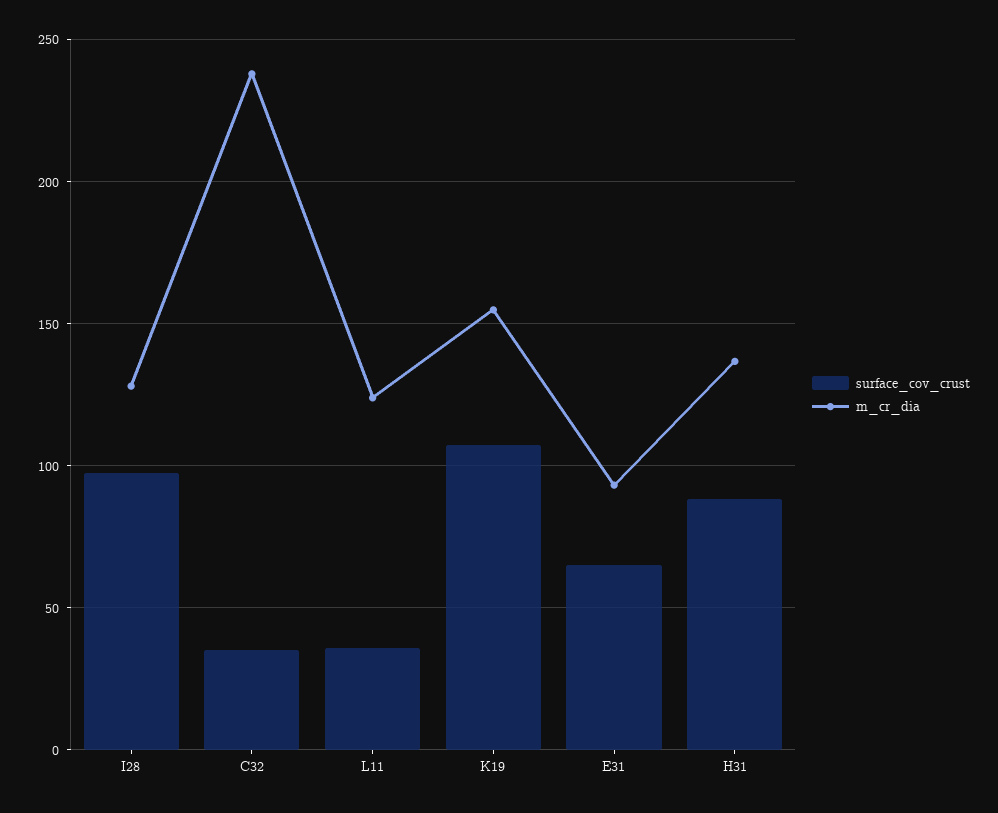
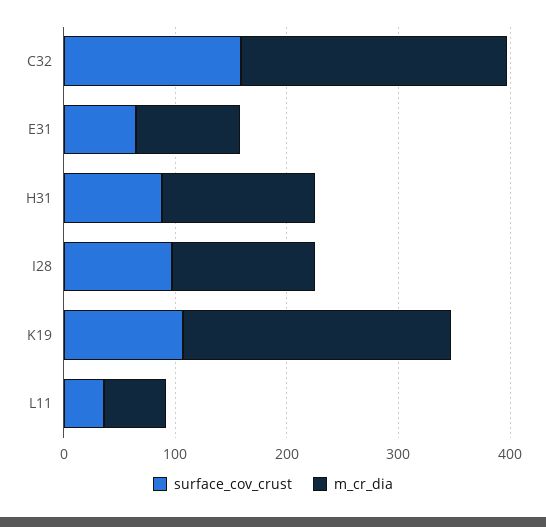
  {
    "surface_cov_crust": {
      "I28": 100,
-     "C32": 35,
+     "C32": 160,
      "L11": 35,
      "K19": 105,
      "E31": 65,
      "H31": 90
    },
    "m_cr_dia": {
      "I28": 130,
      "C32": 240,
-     "L11": 125,
+     "L11": 60,
-     "K19": 155,
+     "K19": 240,
      "E31": 95,
      "H31": 135
    }
  }

